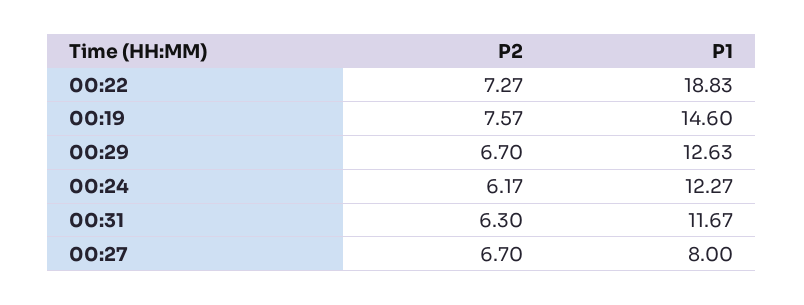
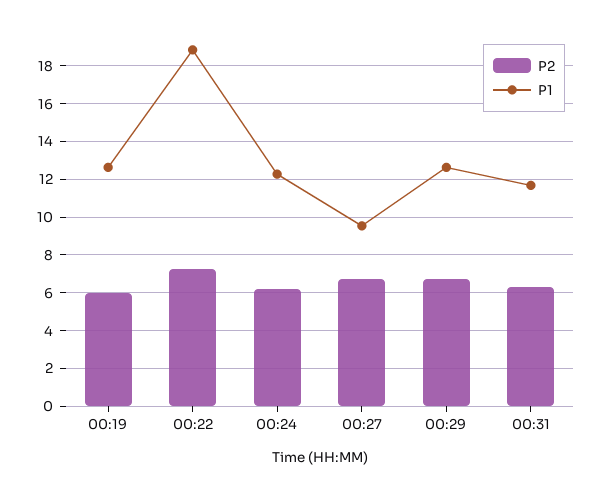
  {
    "P2": {
      "00:22": 7.27,
-     "00:19": 7.57,
+     "00:19": 6,
      "00:29": 6.7,
      "00:24": 6.17,
      "00:31": 6.3,
      "00:27": 6.7
    },
    "P1": {
      "00:22": 18.83,
-     "00:19": 14.6,
+     "00:19": 12.5,
      "00:29": 12.63,
      "00:24": 12.27,
      "00:31": 11.67,
-     "00:27": 8
+     "00:27": 9.5
    }
  }

